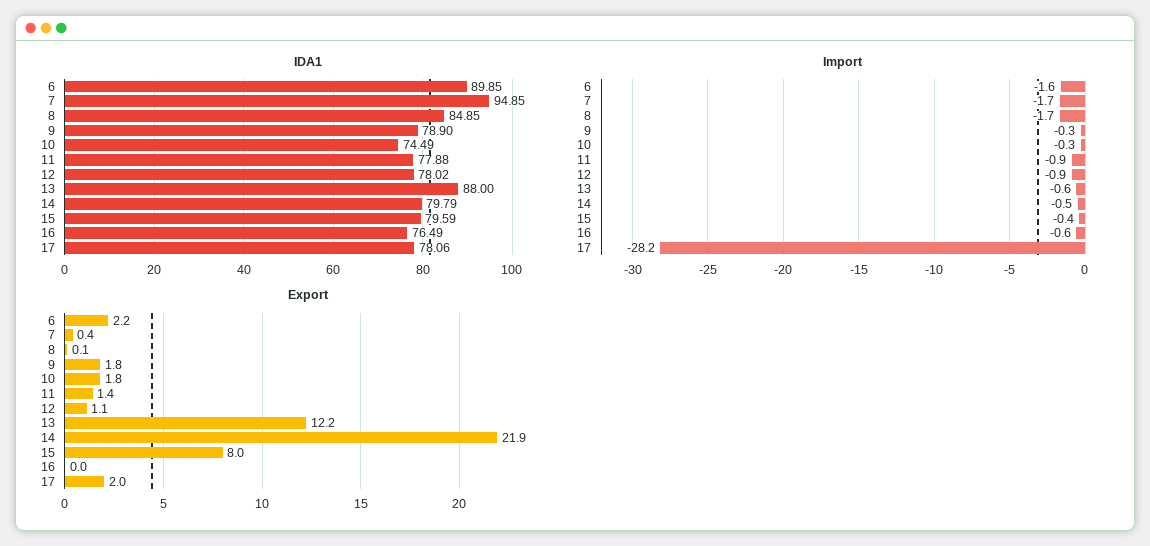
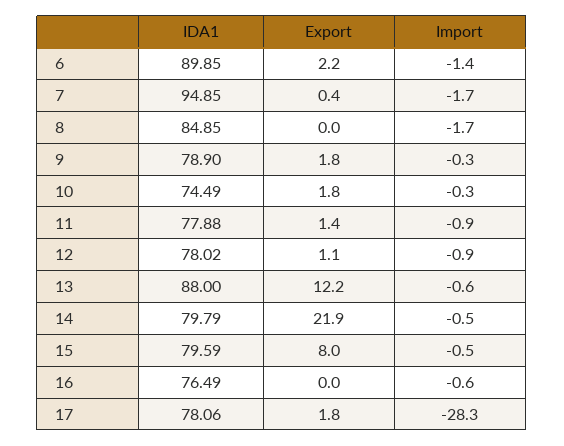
  {
    "IDA1": {
      "6": 89.85,
      "7": 94.85,
      "8": 84.85,
      "9": 78.9,
      "10": 74.49,
      "11": 77.88,
      "12": 78.02,
      "13": 88,
      "14": 79.79,
      "15": 79.59,
      "16": 76.49,
      "17": 78.06
    },
    "Import": {
-     "6": -1.6,
+     "6": -1.4,
      "7": -1.7,
      "8": -1.7,
      "9": -0.3,
      "10": -0.3,
      "11": -0.9,
      "12": -0.9,
      "13": -0.6,
      "14": -0.5,
-     "15": -0.4,
+     "15": -0.5,
      "16": -0.6,
-     "17": -28.2
+     "17": -28.3
    },
    "Export": {
      "6": 2.2,
      "7": 0.4,
-     "8": 0.1,
+     "8": 0,
      "9": 1.8,
      "10": 1.8,
      "11": 1.4,
      "12": 1.1,
      "13": 12.2,
      "14": 21.9,
      "15": 8,
      "16": 0,
-     "17": 2
+     "17": 1.8
    }
  }

